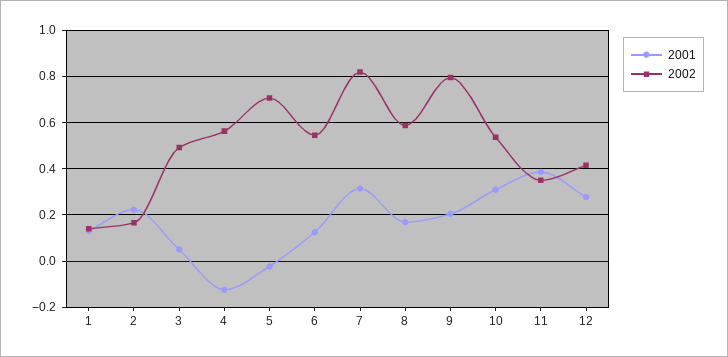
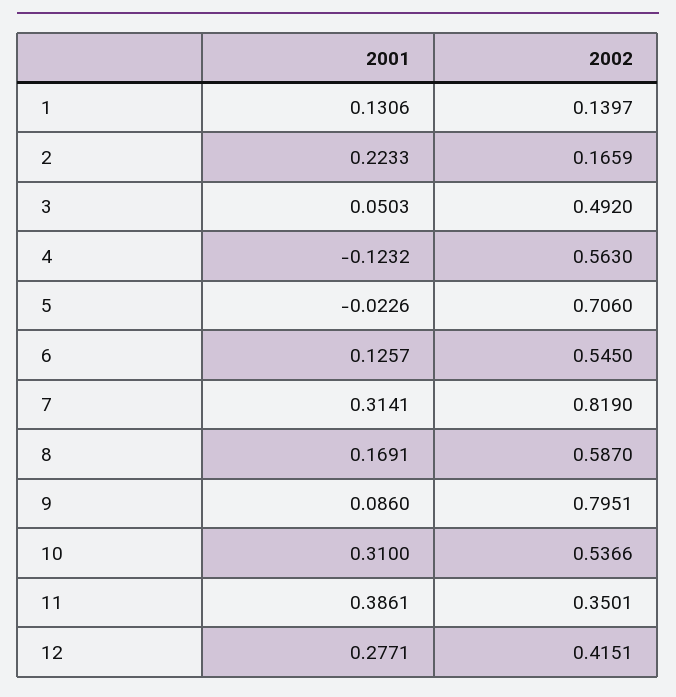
  {
    "2001": {
      "1": 0.1306,
      "2": 0.2233,
      "3": 0.0503,
      "4": -0.1232,
      "5": -0.0226,
      "6": 0.1257,
      "7": 0.3141,
      "8": 0.1691,
-     "9": 0.2,
+     "9": 0.086,
      "10": 0.31,
      "11": 0.3861,
      "12": 0.2771
    },
    "2002": {
      "1": 0.1397,
      "2": 0.1659,
      "3": 0.492,
      "4": 0.563,
      "5": 0.706,
      "6": 0.545,
      "7": 0.819,
      "8": 0.587,
      "9": 0.7951,
      "10": 0.5366,
      "11": 0.3501,
      "12": 0.4151
    }
  }

